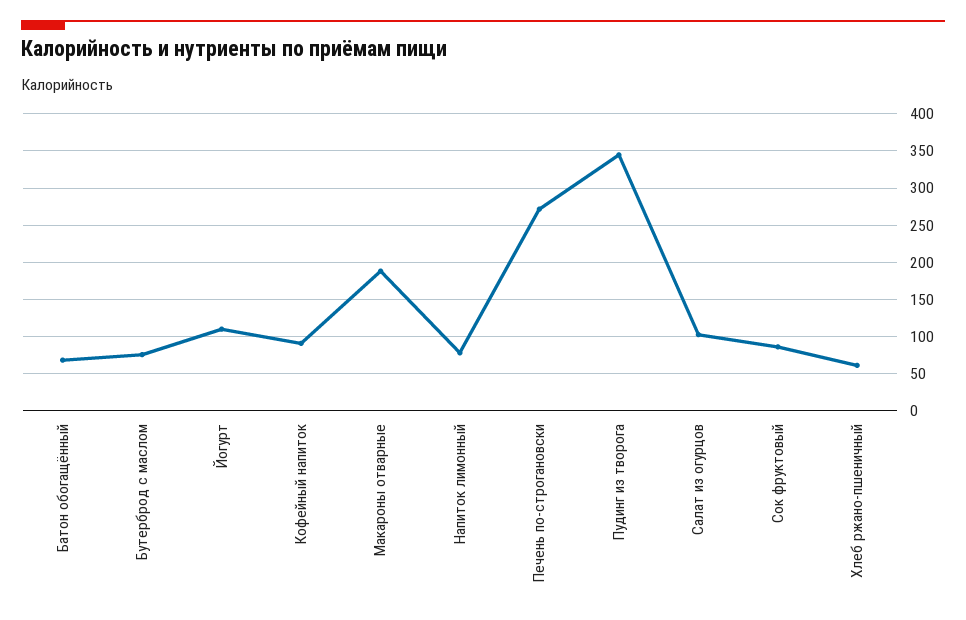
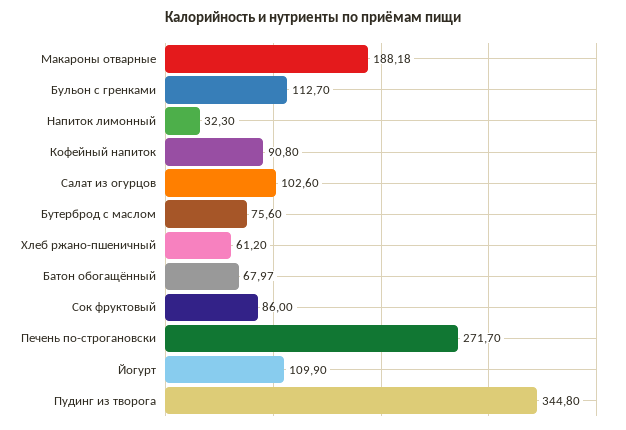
  {
    "Батон обогащённый": 67.97,
    "Бутерброд с маслом": 75.6,
    "Йогурт": 109.9,
    "Кофейный напиток": 90.8,
    "Макароны отварные": 188.18,
-   "Напиток лимонный": 80,
+   "Напиток лимонный": 32.3,
    "Печень по-строгановски": 271.7,
    "Пудинг из творога": 344.8,
    "Салат из огурцов": 102.6,
    "Сок фруктовый": 86,
-   "Хлеб ржано-пшеничный": 61.2
+   "Хлеб ржано-пшеничный": 61.2,
+   "Бульон с гренками": 112.7
  }

